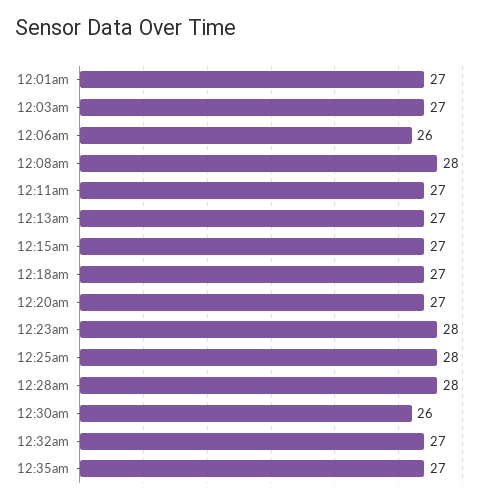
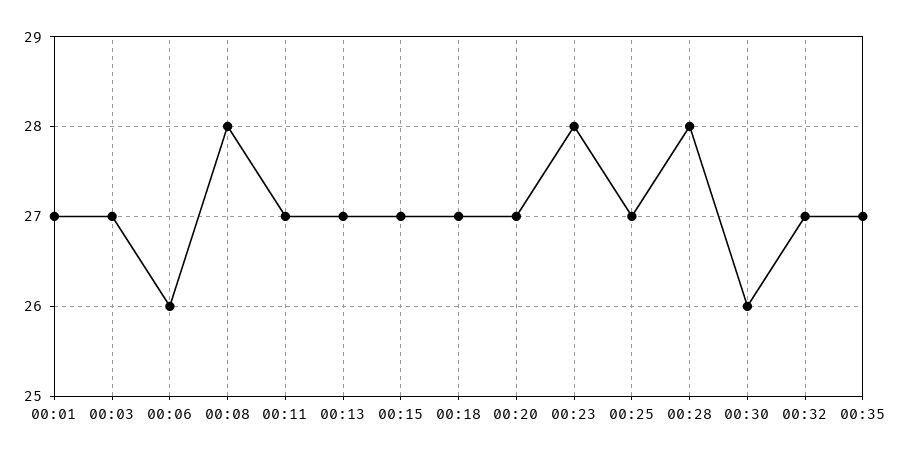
  {
    "12:01am": 27,
    "12:03am": 27,
    "12:06am": 26,
    "12:08am": 28,
    "12:11am": 27,
    "12:13am": 27,
    "12:15am": 27,
    "12:18am": 27,
    "12:20am": 27,
    "12:23am": 28,
-   "12:25am": 28,
+   "12:25am": 27,
    "12:28am": 28,
    "12:30am": 26,
    "12:32am": 27,
    "12:35am": 27
  }

